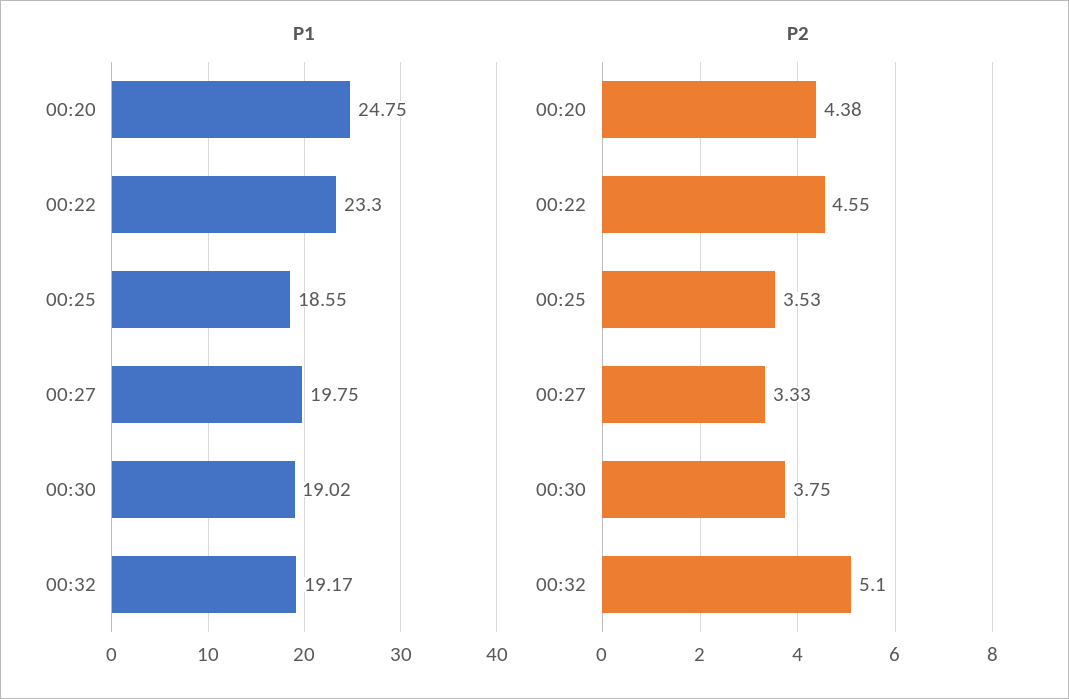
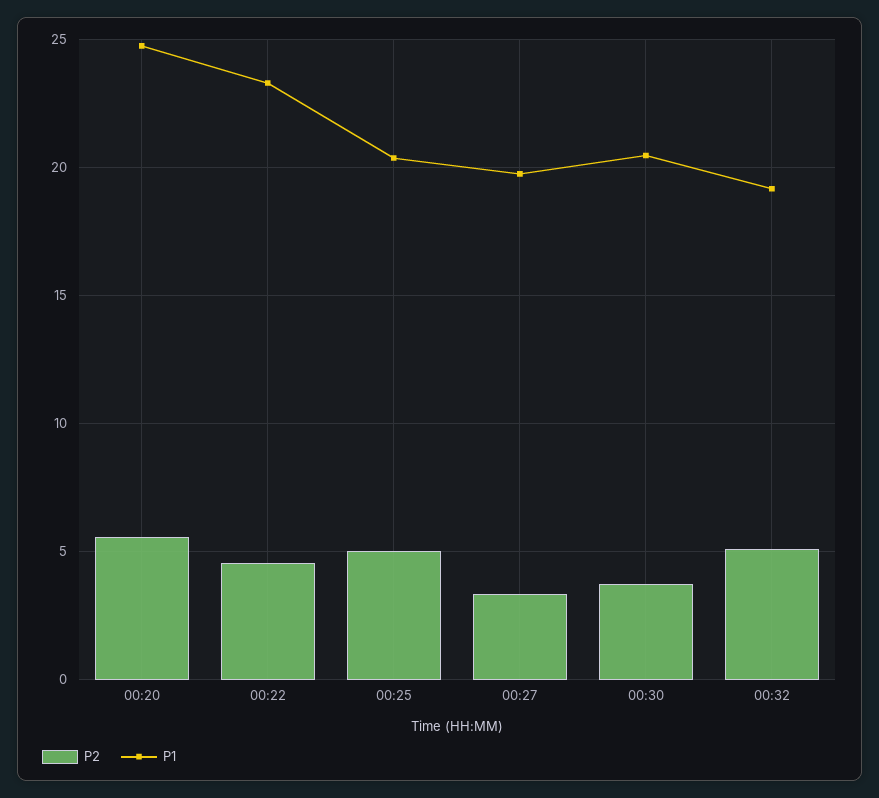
  {
    "P1": {
      "00:20": 24.75,
      "00:22": 23.3,
-     "00:25": 18.55,
+     "00:25": 20.5,
      "00:27": 19.75,
-     "00:30": 19.02,
+     "00:30": 20.5,
      "00:32": 19.17
    },
    "P2": {
-     "00:20": 4.38,
+     "00:20": 5.5,
      "00:22": 4.55,
-     "00:25": 3.53,
+     "00:25": 5,
      "00:27": 3.33,
      "00:30": 3.75,
      "00:32": 5.1
    }
  }

